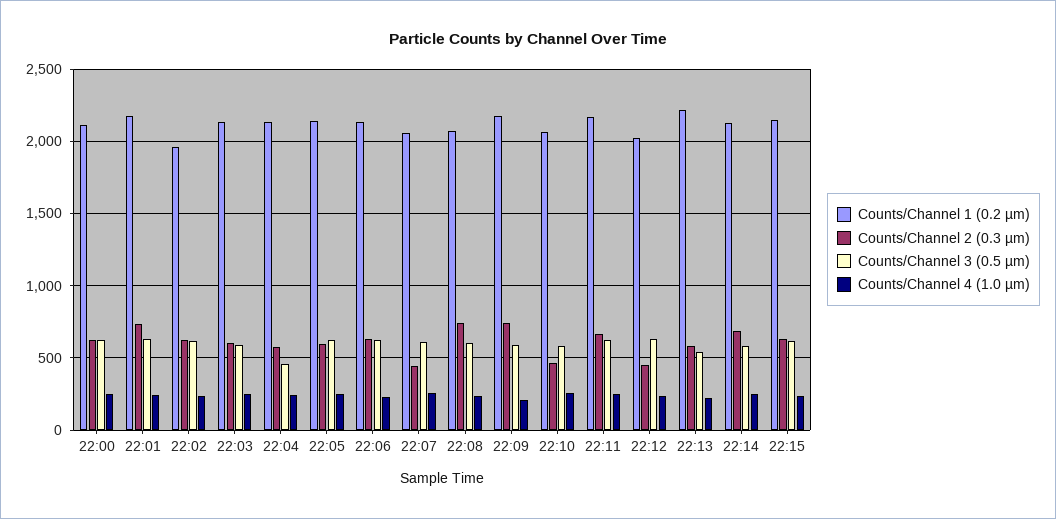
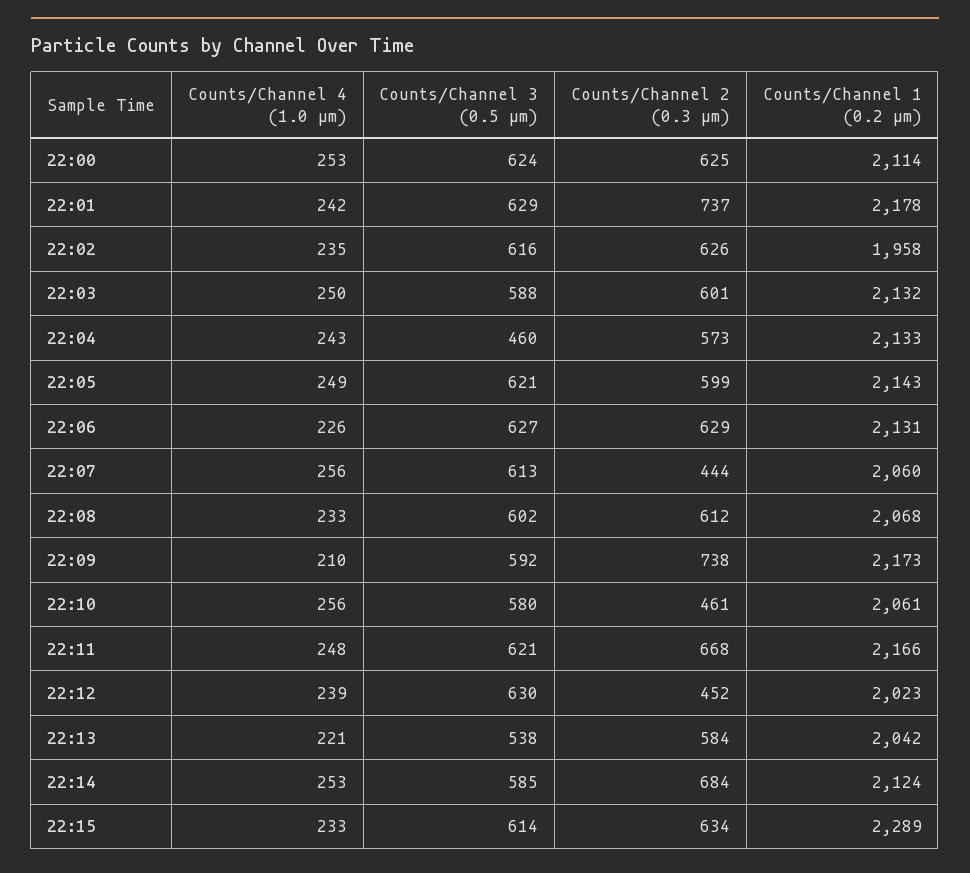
  {
    "Counts/Channel 1 (0.2 µm)": {
      "22:00": 2114,
      "22:01": 2178,
      "22:02": 1958,
      "22:03": 2132,
      "22:04": 2133,
      "22:05": 2143,
      "22:06": 2131,
      "22:07": 2060,
      "22:08": 2068,
      "22:09": 2173,
      "22:10": 2061,
      "22:11": 2166,
      "22:12": 2023,
-     "22:13": 2200,
+     "22:13": 2042,
      "22:14": 2124,
-     "22:15": 2150
+     "22:15": 2289
    },
    "Counts/Channel 2 (0.3 µm)": {
      "22:00": 625,
      "22:01": 737,
      "22:02": 626,
      "22:03": 601,
      "22:04": 573,
      "22:05": 599,
      "22:06": 629,
      "22:07": 444,
-     "22:08": 750,
+     "22:08": 612,
      "22:09": 738,
      "22:10": 461,
      "22:11": 668,
      "22:12": 452,
      "22:13": 584,
      "22:14": 684,
      "22:15": 634
    },
    "Counts/Channel 3 (0.5 µm)": {
      "22:00": 624,
      "22:01": 629,
      "22:02": 616,
      "22:03": 588,
      "22:04": 460,
      "22:05": 621,
      "22:06": 627,
      "22:07": 613,
      "22:08": 602,
      "22:09": 592,
      "22:10": 580,
      "22:11": 621,
      "22:12": 630,
      "22:13": 538,
      "22:14": 585,
      "22:15": 614
    },
    "Counts/Channel 4 (1.0 µm)": {
      "22:00": 253,
      "22:01": 242,
      "22:02": 235,
      "22:03": 250,
      "22:04": 243,
      "22:05": 249,
      "22:06": 226,
      "22:07": 256,
      "22:08": 233,
      "22:09": 210,
      "22:10": 256,
      "22:11": 248,
      "22:12": 239,
      "22:13": 221,
      "22:14": 253,
      "22:15": 233
    }
  }

